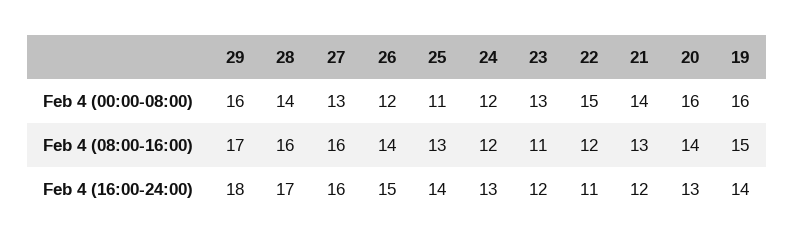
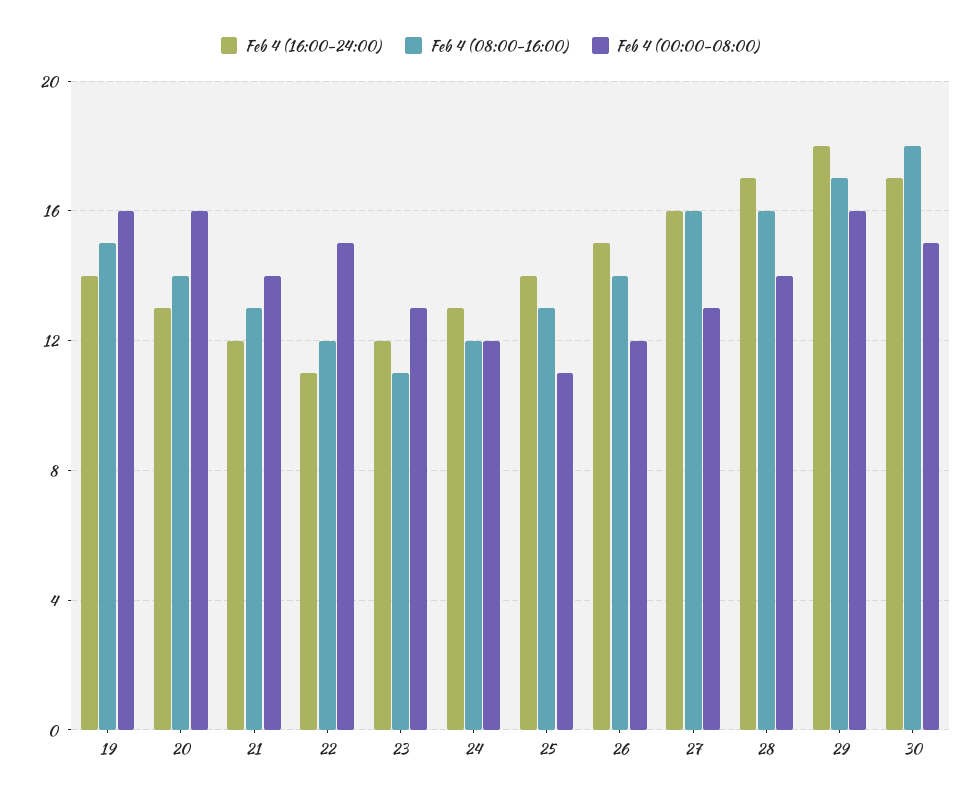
  {
    "Feb 4 (00:00-08:00)": {
      "29": 16,
      "28": 14,
      "27": 13,
      "26": 12,
      "25": 11,
      "24": 12,
      "23": 13,
      "22": 15,
      "21": 14,
      "20": 16,
-     "19": 16
+     "19": 16,
+     "30": 15
    },
    "Feb 4 (08:00-16:00)": {
      "29": 17,
      "28": 16,
      "27": 16,
      "26": 14,
      "25": 13,
      "24": 12,
      "23": 11,
      "22": 12,
      "21": 13,
      "20": 14,
-     "19": 15
+     "19": 15,
+     "30": 18
    },
    "Feb 4 (16:00-24:00)": {
      "29": 18,
      "28": 17,
      "27": 16,
      "26": 15,
      "25": 14,
      "24": 13,
      "23": 12,
      "22": 11,
      "21": 12,
      "20": 13,
-     "19": 14
+     "19": 14,
+     "30": 17
    }
  }

